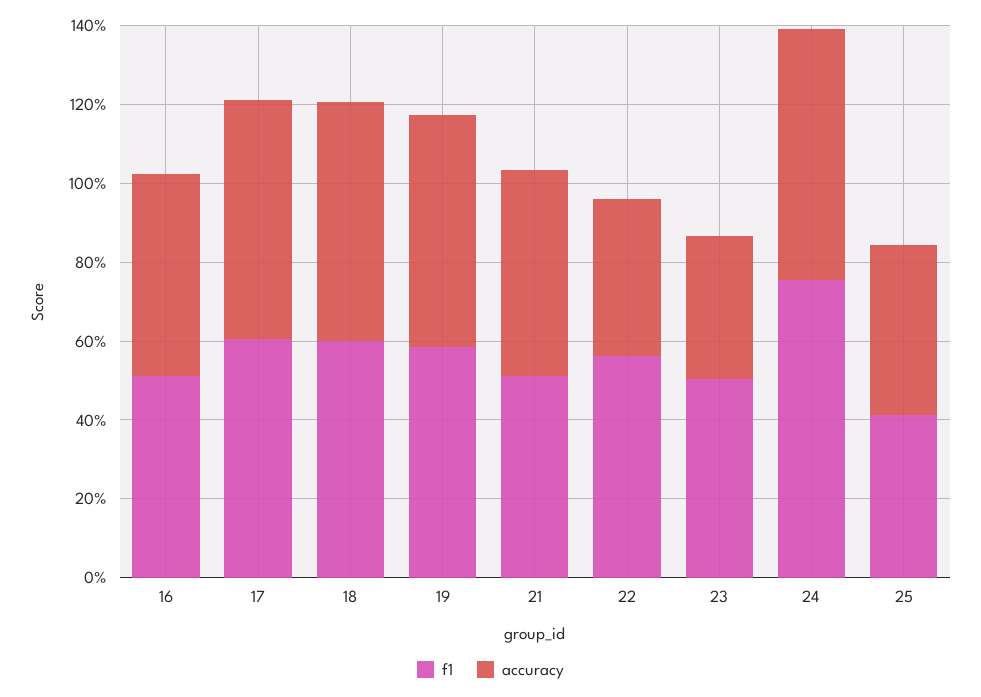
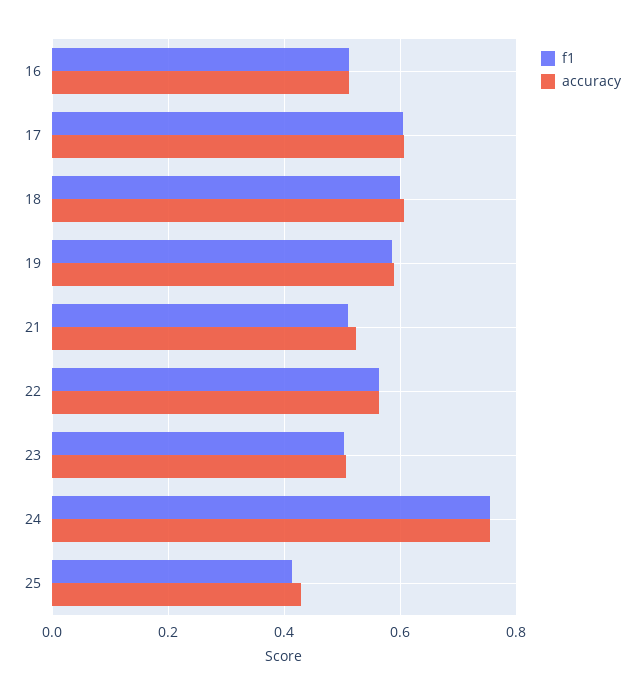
  {
    "f1": {
      "16": 0.52,
      "17": 0.6,
      "18": 0.6,
      "19": 0.58,
      "21": 0.52,
      "22": 0.56,
      "23": 0.5,
      "24": 0.76,
      "25": 0.42
    },
    "accuracy": {
      "16": 0.52,
      "17": 0.6,
      "18": 0.6,
      "19": 0.58,
      "21": 0.52,
-     "22": 0.4,
+     "22": 0.56,
-     "23": 0.35,
+     "23": 0.5,
-     "24": 0.65,
+     "24": 0.76,
      "25": 0.42
    }
  }

